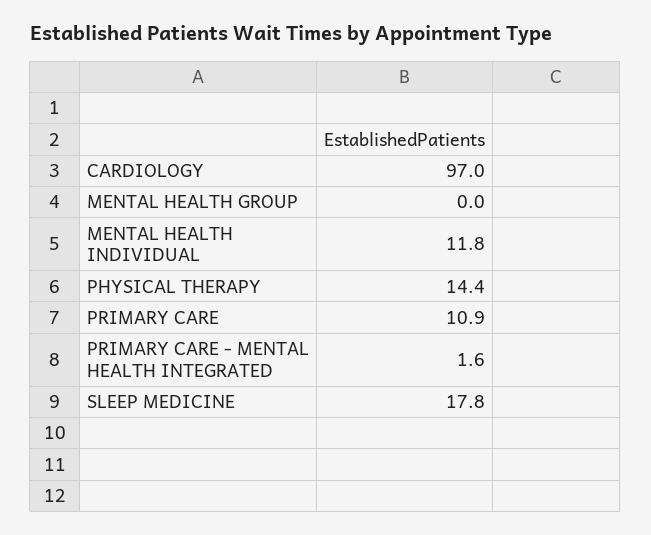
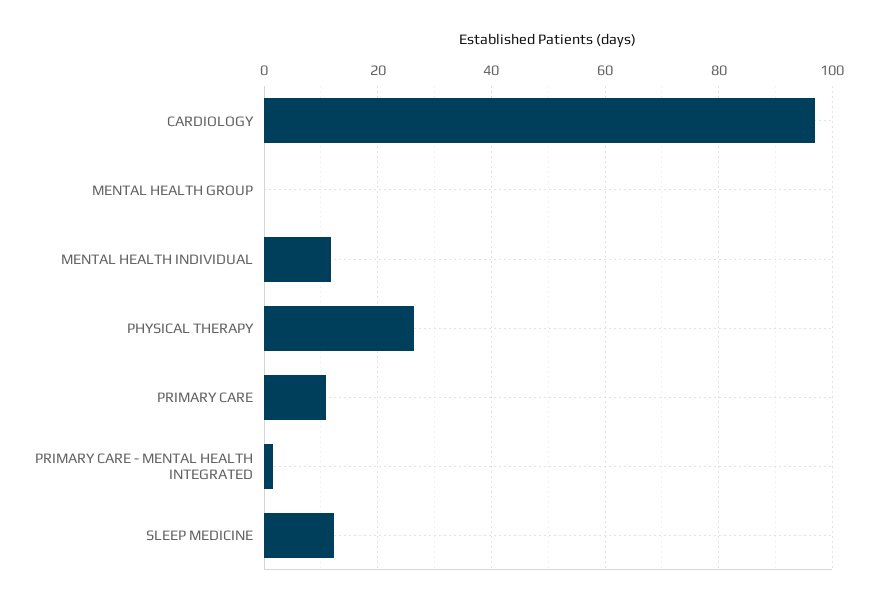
  {
    "CARDIOLOGY": 97,
    "MENTAL HEALTH GROUP": 0,
    "MENTAL HEALTH INDIVIDUAL": 11.8,
-   "PHYSICAL THERAPY": 14.4,
+   "PHYSICAL THERAPY": 26,
    "PRIMARY CARE": 10.9,
    "PRIMARY CARE - MENTAL HEALTH INTEGRATED": 1.6,
-   "SLEEP MEDICINE": 17.8
+   "SLEEP MEDICINE": 12
  }

